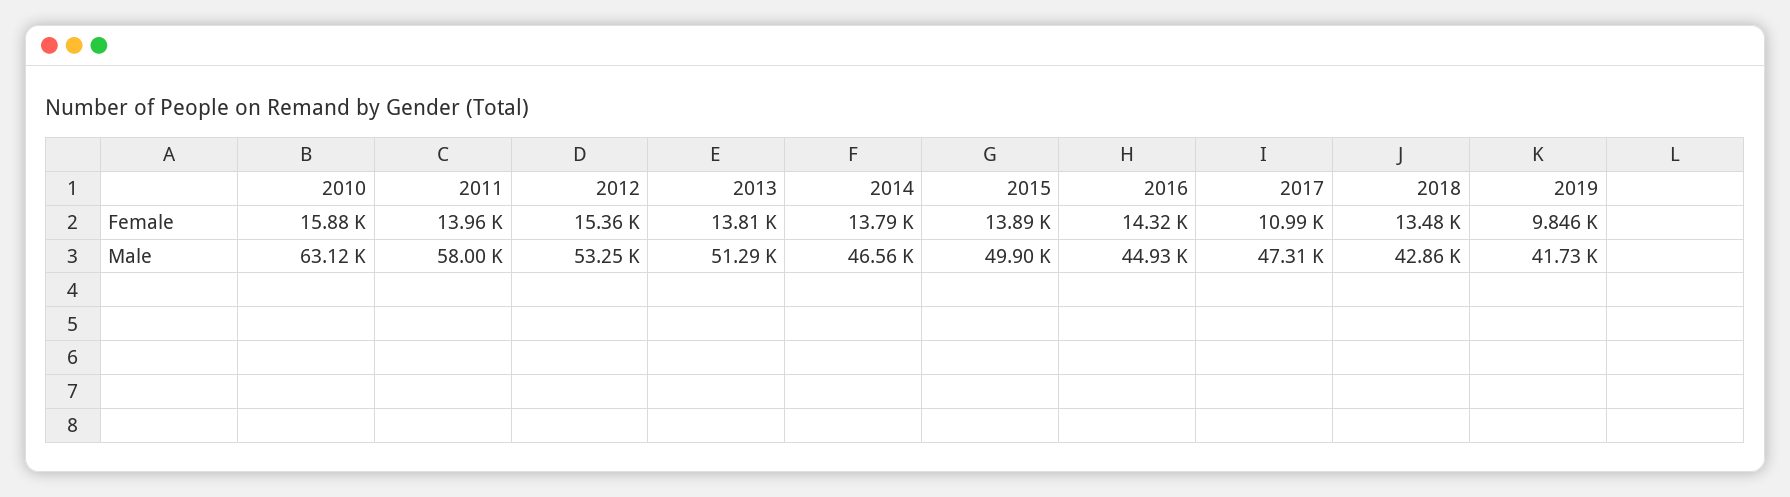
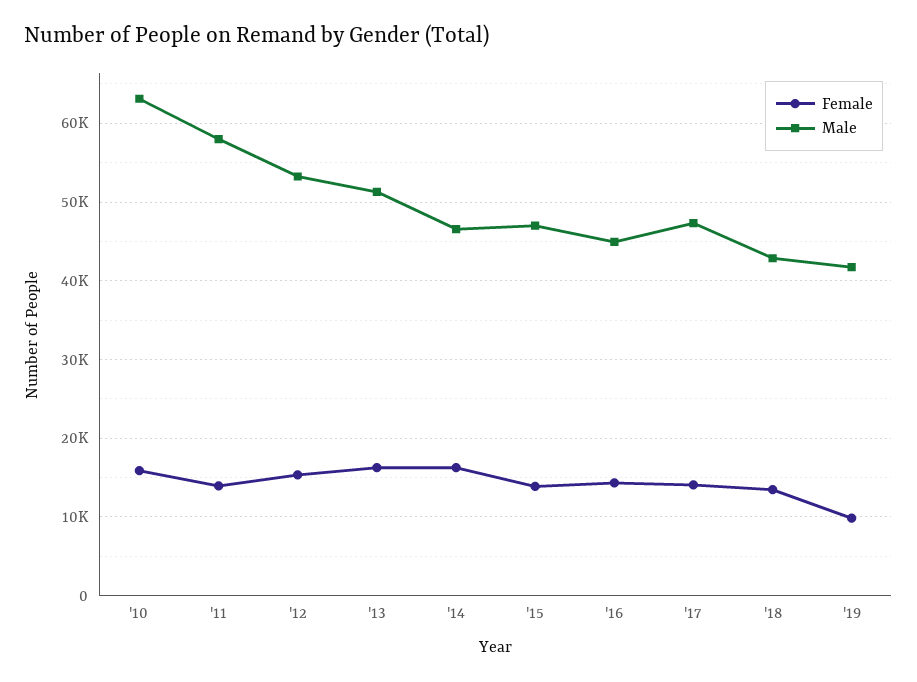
  {
    "Female": {
      "2010": 15880,
      "2011": 13960,
      "2012": 15360,
-     "2013": 13810,
+     "2013": 16000,
-     "2014": 13790,
+     "2014": 16000,
      "2015": 13890,
      "2016": 14320,
-     "2017": 10990,
+     "2017": 14000,
      "2018": 13480,
      "2019": 9846
    },
    "Male": {
      "2010": 63120,
      "2011": 58000,
      "2012": 53250,
      "2013": 51290,
      "2014": 46560,
-     "2015": 49900,
+     "2015": 47000,
      "2016": 44930,
      "2017": 47310,
      "2018": 42860,
      "2019": 41730
    }
  }

